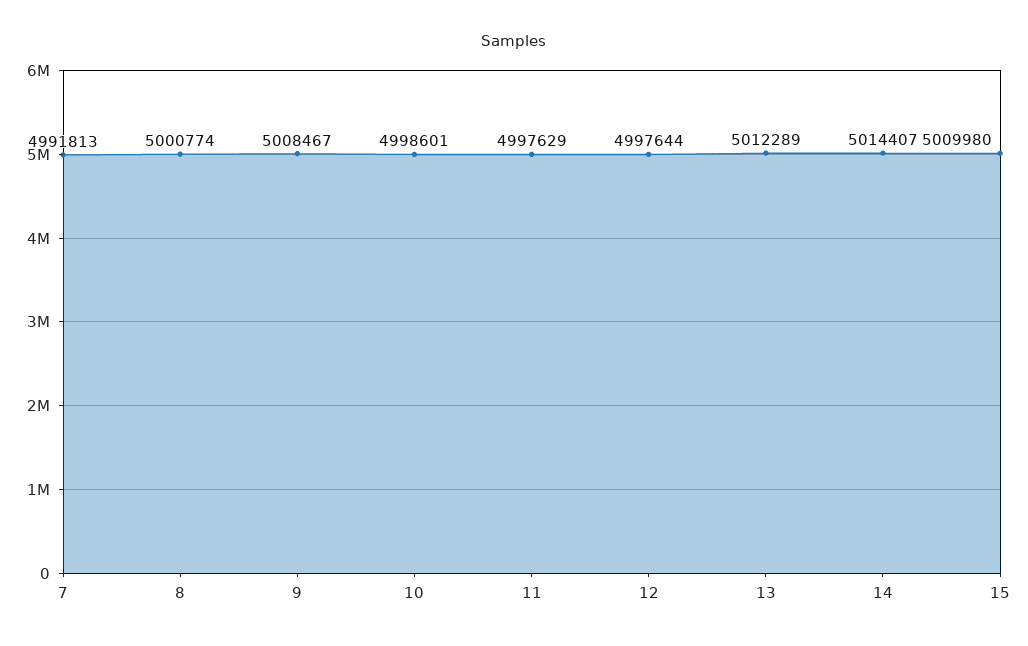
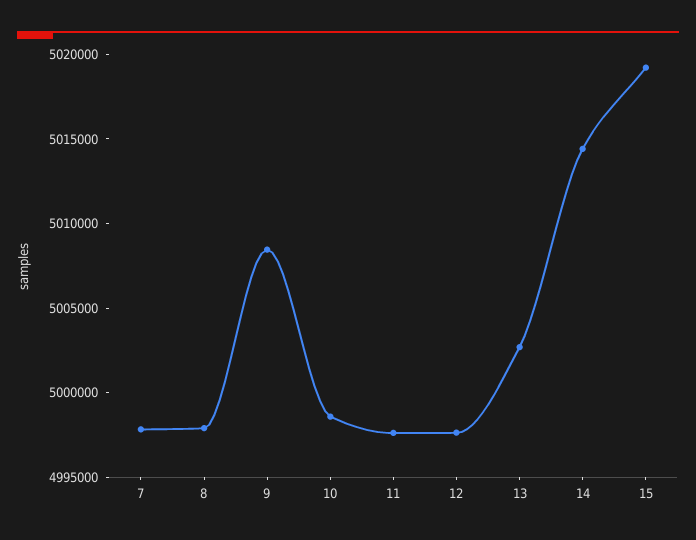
  {
-   "7": 4991813,
+   "7": 4998000,
-   "8": 5000774,
+   "8": 4998000,
    "9": 5008467,
    "10": 4998601,
    "11": 4997629,
    "12": 4997644,
-   "13": 5012289,
+   "13": 5003000,
    "14": 5014407,
-   "15": 5009980
+   "15": 5019000
  }

